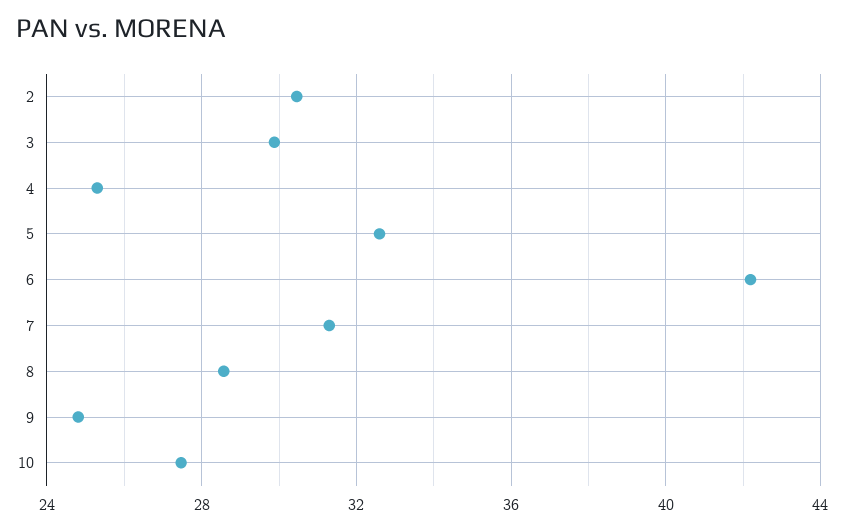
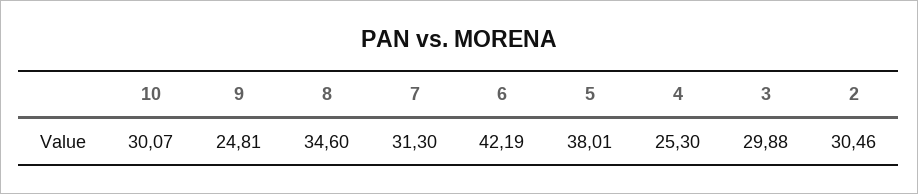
  {
    "2": 30.46,
    "3": 29.88,
    "4": 25.3,
-   "5": 32.5,
+   "5": 38.01,
    "6": 42.19,
    "7": 31.3,
-   "8": 28.5,
+   "8": 34.6,
    "9": 24.81,
-   "10": 27.5
+   "10": 30.07
  }

